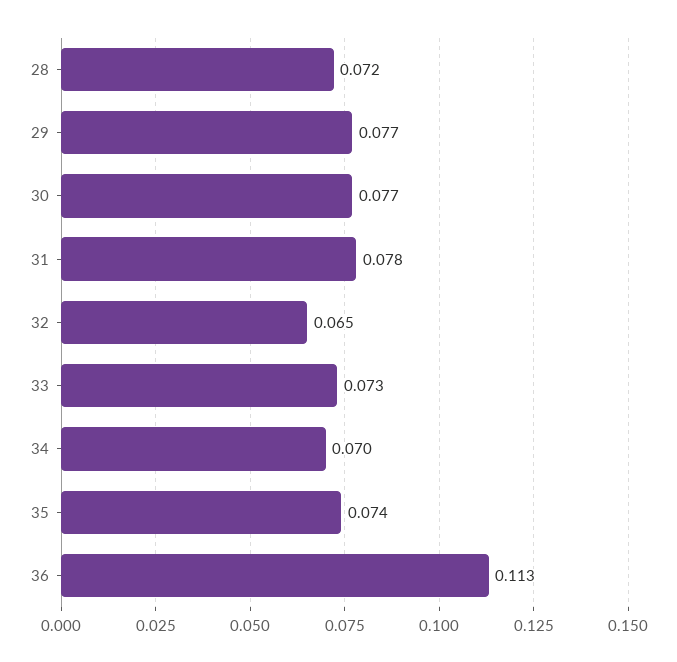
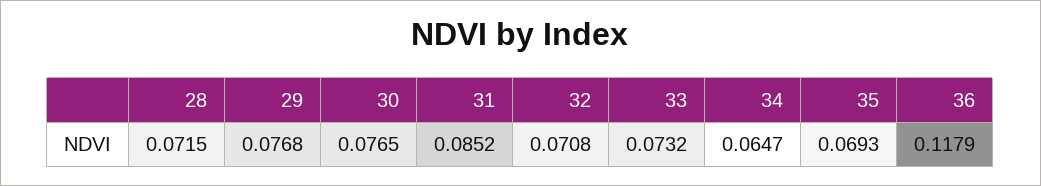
  {
    "28": 0.0715,
    "29": 0.0768,
    "30": 0.0765,
-   "31": 0.078,
+   "31": 0.0852,
-   "32": 0.065,
+   "32": 0.0708,
    "33": 0.0732,
-   "34": 0.07,
+   "34": 0.0647,
-   "35": 0.074,
+   "35": 0.0693,
-   "36": 0.113
+   "36": 0.1179
  }

